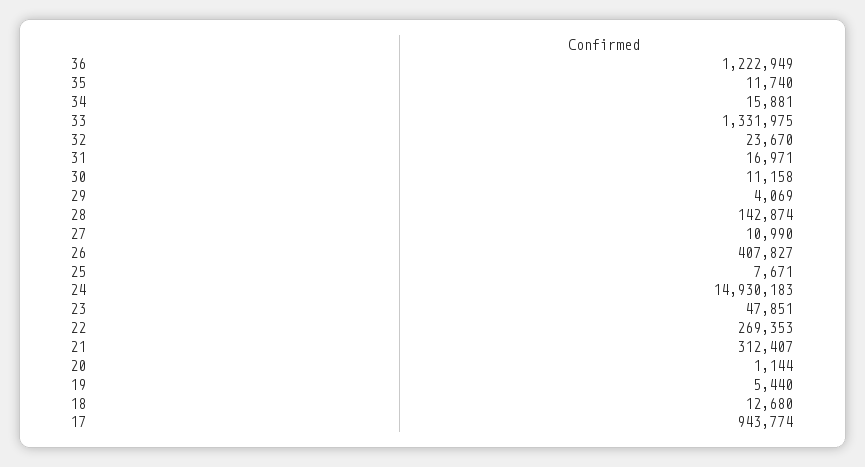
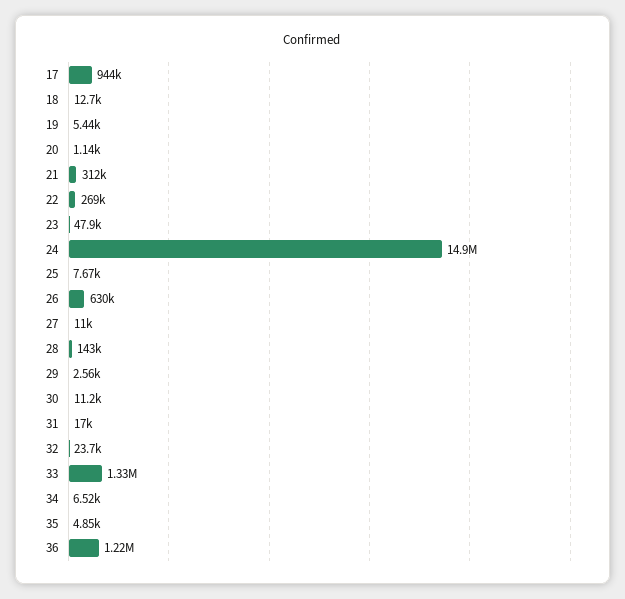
  {
    "36": 1222949,
-   "35": 11740,
+   "35": 4850,
-   "34": 15881,
+   "34": 6520,
    "33": 1331975,
    "32": 23670,
    "31": 16971,
    "30": 11158,
-   "29": 4069,
+   "29": 2560,
    "28": 142874,
    "27": 10990,
-   "26": 407827,
+   "26": 630000,
    "25": 7671,
    "24": 14930183,
    "23": 47851,
    "22": 269353,
    "21": 312407,
    "20": 1144,
    "19": 5440,
    "18": 12680,
    "17": 943774
  }

